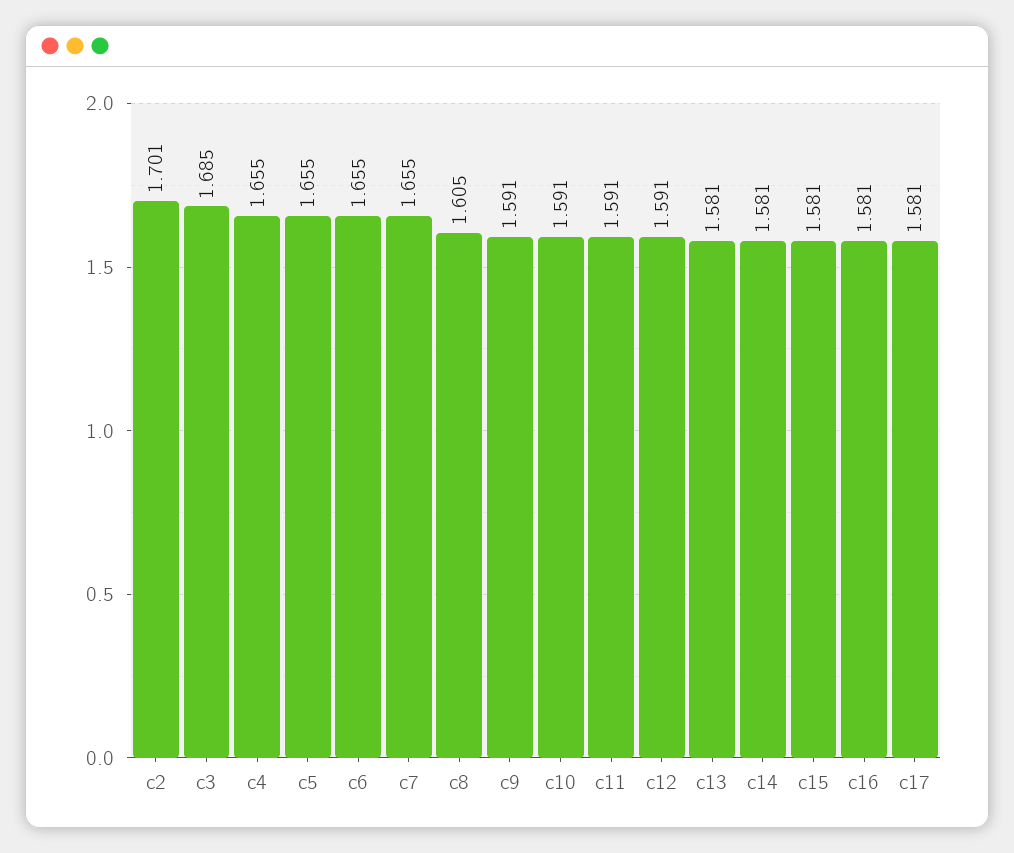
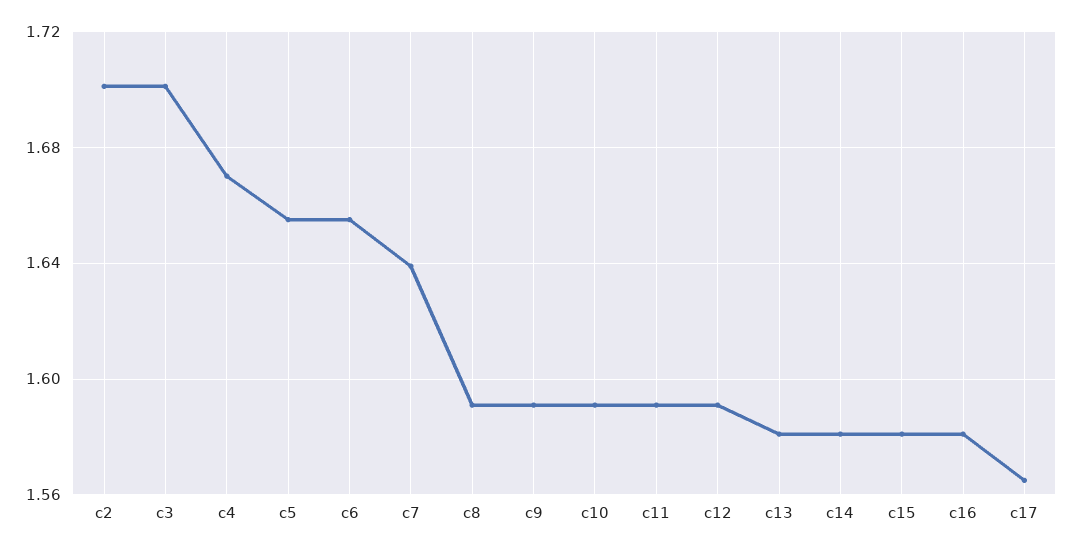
  {
    "c2": 1.701,
-   "c3": 1.685,
+   "c3": 1.7,
-   "c4": 1.655,
+   "c4": 1.67,
    "c5": 1.655,
    "c6": 1.655,
-   "c7": 1.655,
+   "c7": 1.64,
-   "c8": 1.605,
+   "c8": 1.59,
    "c9": 1.591,
    "c10": 1.591,
    "c11": 1.591,
    "c12": 1.591,
    "c13": 1.581,
    "c14": 1.581,
    "c15": 1.581,
    "c16": 1.581,
-   "c17": 1.581
+   "c17": 1.565
  }

